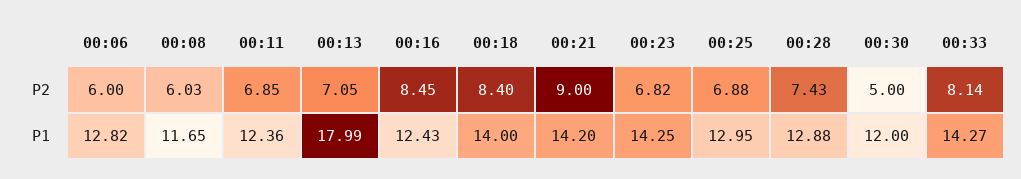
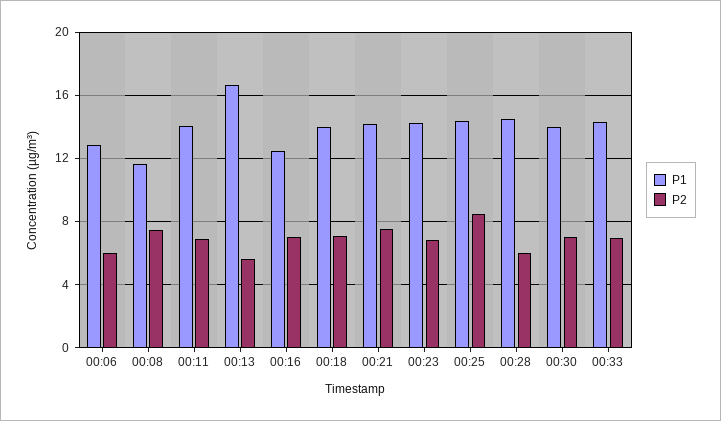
  {
    "P2": {
      "00:06": 6,
-     "00:08": 6.03,
+     "00:08": 7.5,
      "00:11": 6.85,
-     "00:13": 7.05,
+     "00:13": 5.5,
-     "00:16": 8.45,
+     "00:16": 7,
-     "00:18": 8.4,
+     "00:18": 7,
-     "00:21": 9,
+     "00:21": 7.5,
      "00:23": 6.82,
-     "00:25": 6.88,
+     "00:25": 8.5,
-     "00:28": 7.43,
+     "00:28": 6,
-     "00:30": 5,
+     "00:30": 7,
-     "00:33": 8.14
+     "00:33": 7
    },
    "P1": {
      "00:06": 12.82,
      "00:08": 11.65,
-     "00:11": 12.36,
+     "00:11": 14,
-     "00:13": 17.99,
+     "00:13": 16.5,
      "00:16": 12.43,
      "00:18": 14,
      "00:21": 14.2,
      "00:23": 14.25,
-     "00:25": 12.95,
+     "00:25": 14.5,
-     "00:28": 12.88,
+     "00:28": 14.5,
-     "00:30": 12,
+     "00:30": 14,
      "00:33": 14.27
    }
  }

